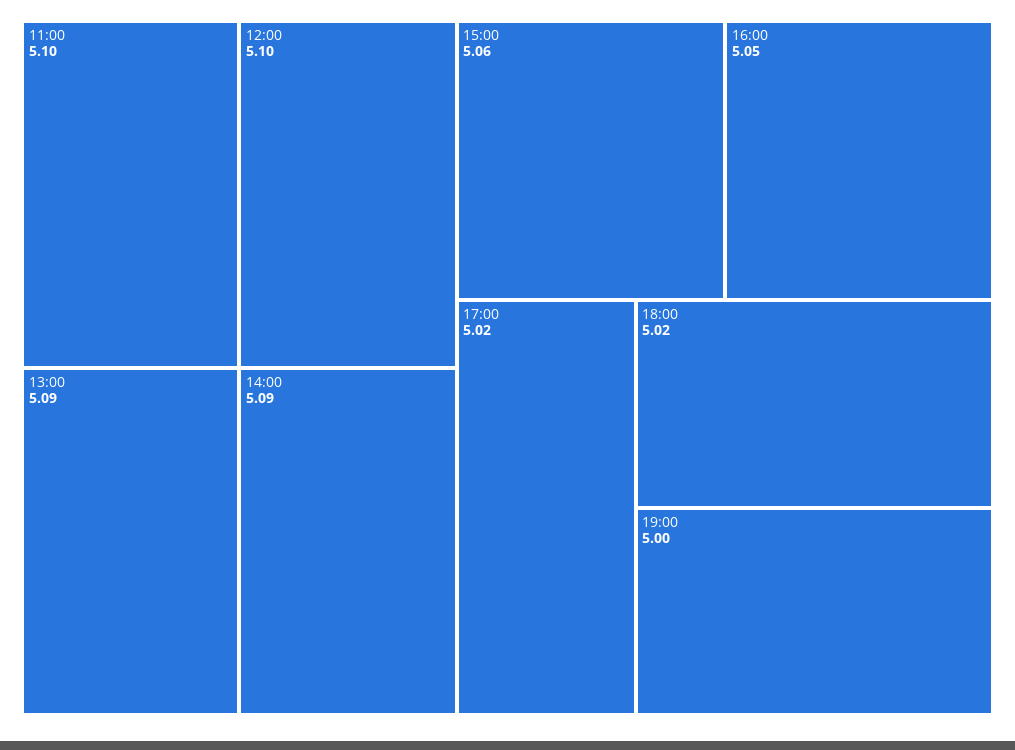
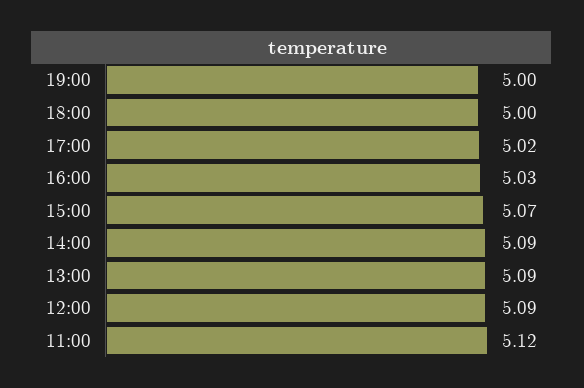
  {
-   "11:00": 5.1,
+   "11:00": 5.12,
-   "12:00": 5.1,
+   "12:00": 5.09,
    "13:00": 5.09,
    "14:00": 5.09,
-   "15:00": 5.06,
+   "15:00": 5.07,
-   "16:00": 5.05,
+   "16:00": 5.03,
    "17:00": 5.02,
-   "18:00": 5.02,
+   "18:00": 5,
    "19:00": 5
  }

